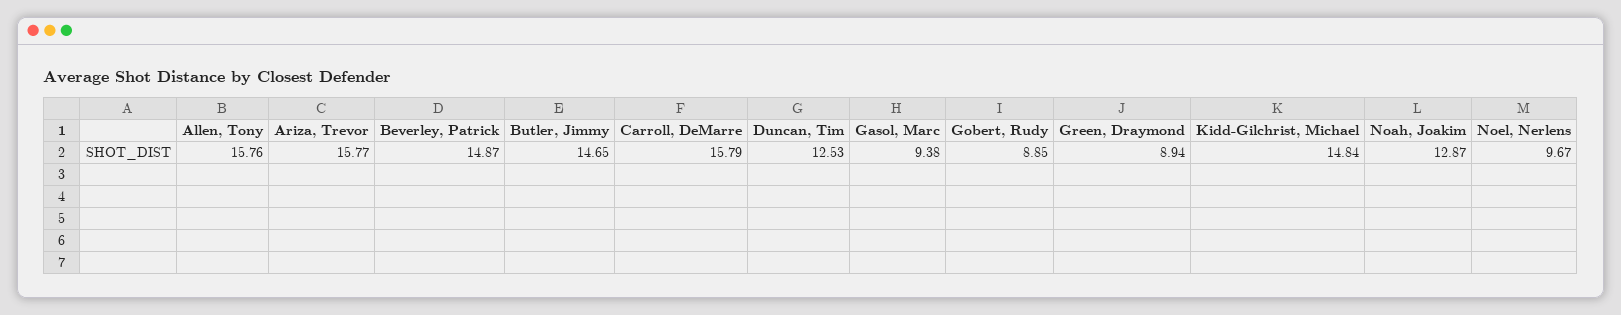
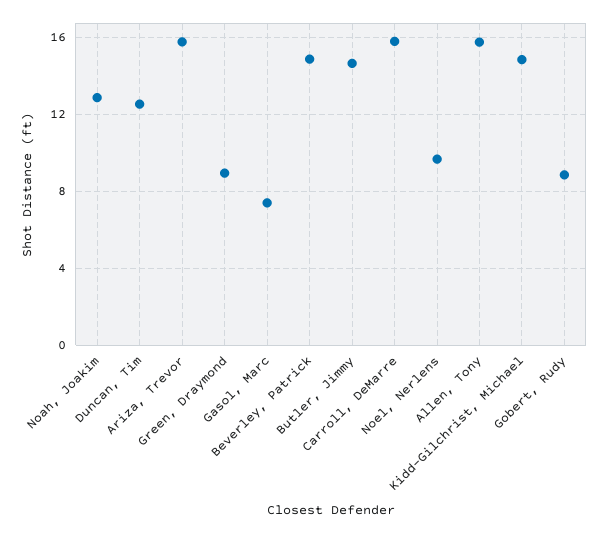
  {
    "Allen, Tony": 15.76,
    "Ariza, Trevor": 15.77,
    "Beverley, Patrick": 14.87,
    "Butler, Jimmy": 14.65,
    "Carroll, DeMarre": 15.79,
    "Duncan, Tim": 12.53,
-   "Gasol, Marc": 9.38,
+   "Gasol, Marc": 7.5,
    "Gobert, Rudy": 8.85,
    "Green, Draymond": 8.94,
    "Kidd-Gilchrist, Michael": 14.84,
    "Noah, Joakim": 12.87,
    "Noel, Nerlens": 9.67
  }

